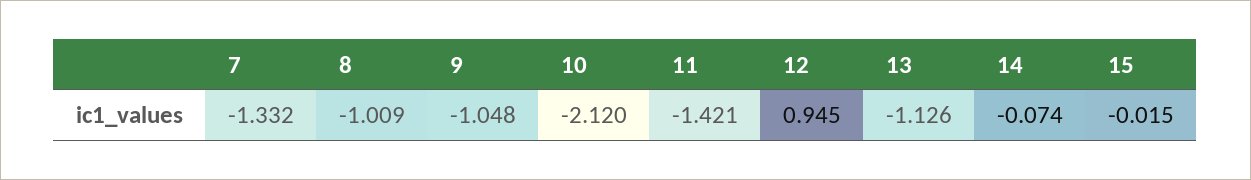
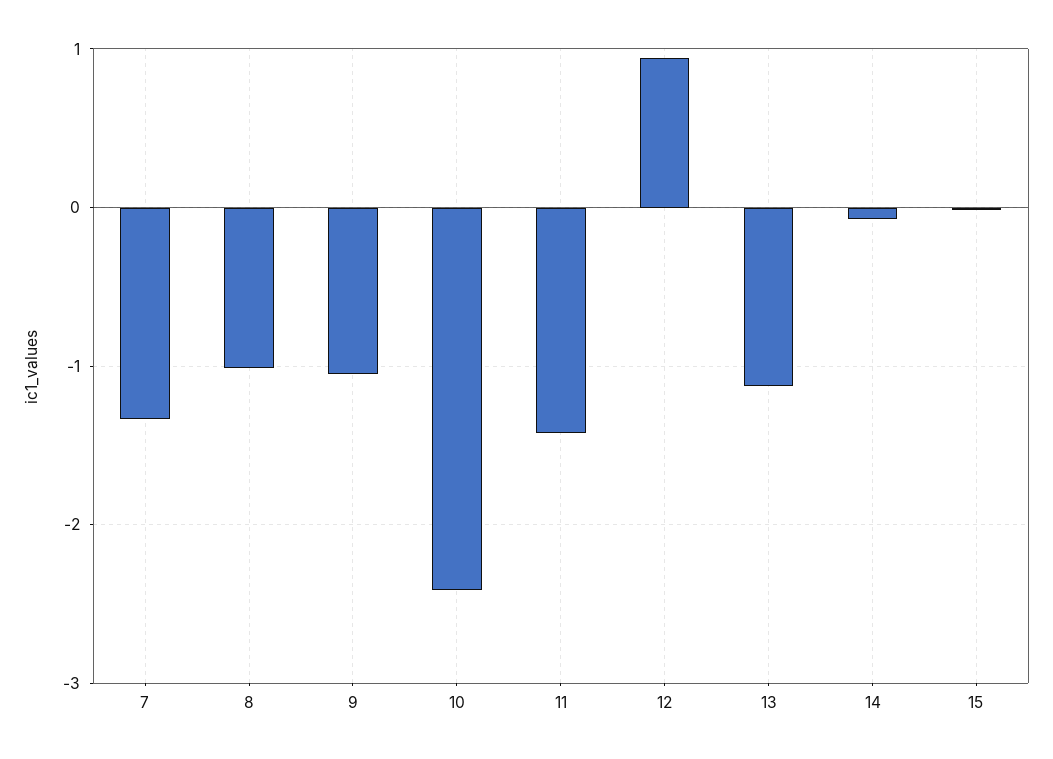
  {
    "7": -1.332,
    "8": -1.009,
    "9": -1.048,
-   "10": -2.12,
+   "10": -2.4,
    "11": -1.421,
    "12": 0.945,
    "13": -1.126,
    "14": -0.074,
    "15": -0.015
  }

